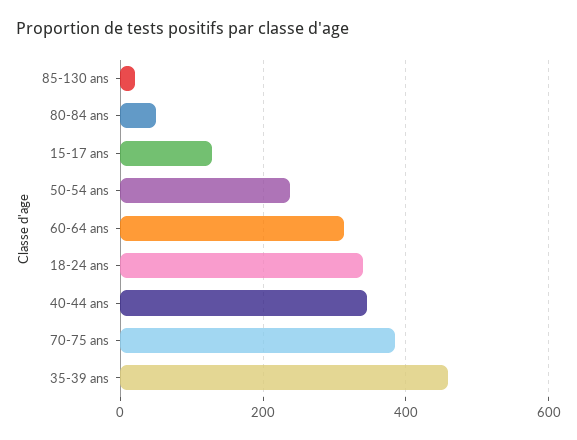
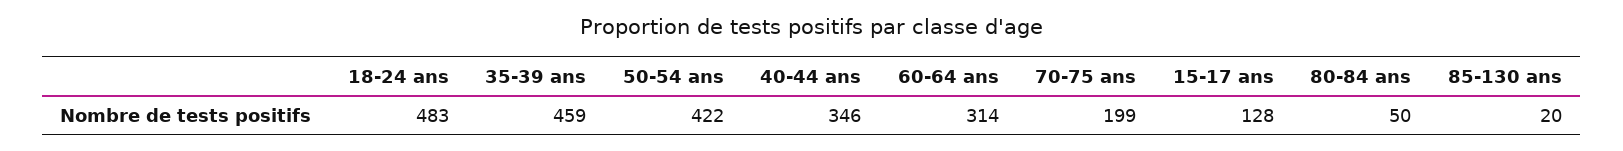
  {
    "85-130 ans": 20,
    "80-84 ans": 50,
    "15-17 ans": 128,
-   "50-54 ans": 240,
+   "50-54 ans": 422,
    "60-64 ans": 314,
-   "18-24 ans": 340,
+   "18-24 ans": 483,
    "40-44 ans": 346,
-   "70-75 ans": 380,
+   "70-75 ans": 199,
    "35-39 ans": 459
  }

